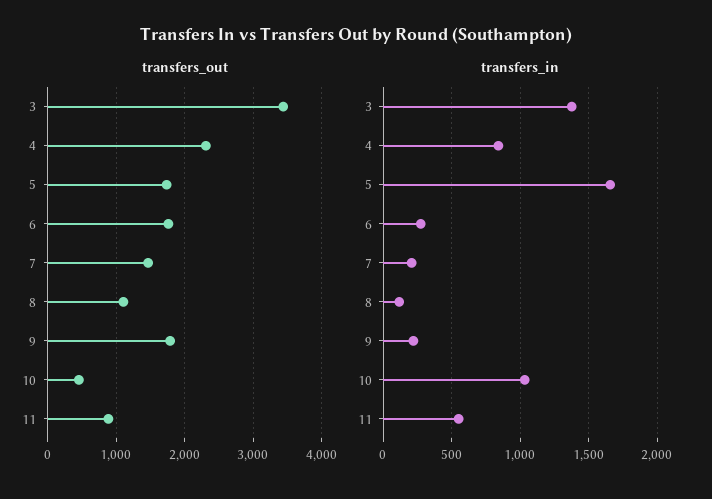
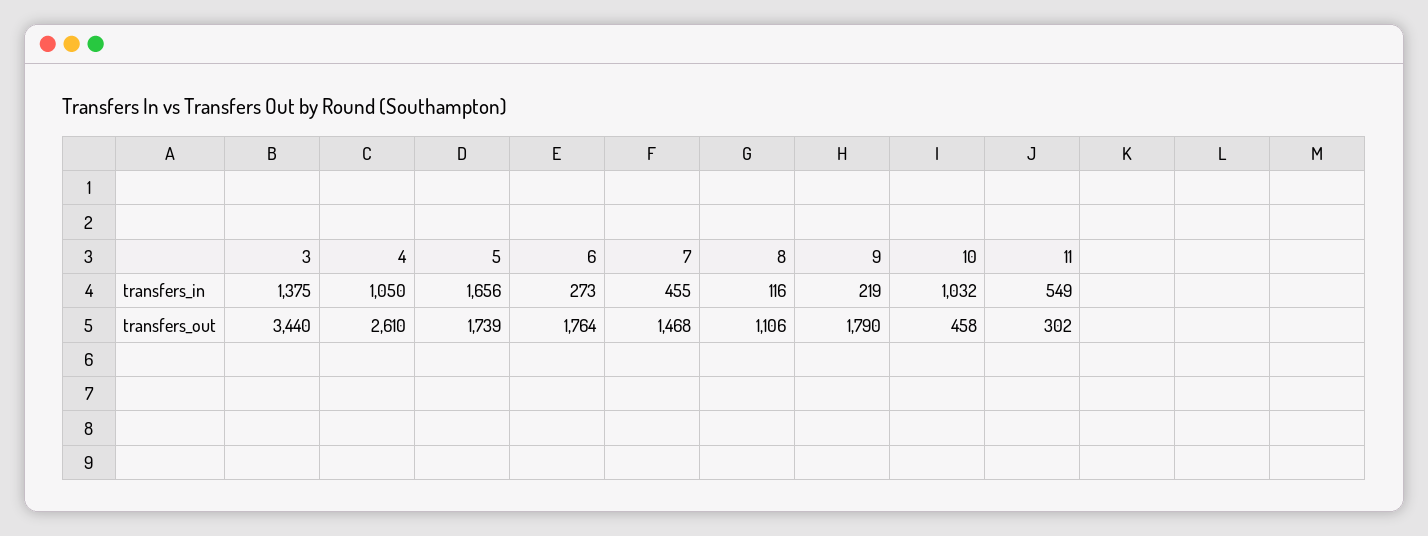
  {
    "transfers_out": {
      "3": 3440,
-     "4": 2300,
+     "4": 2610,
      "5": 1739,
      "6": 1764,
      "7": 1468,
      "8": 1106,
      "9": 1790,
      "10": 458,
-     "11": 900
+     "11": 302
    },
    "transfers_in": {
      "3": 1375,
-     "4": 850,
+     "4": 1050,
      "5": 1656,
      "6": 273,
-     "7": 200,
+     "7": 455,
      "8": 116,
      "9": 219,
      "10": 1032,
      "11": 549
    }
  }

